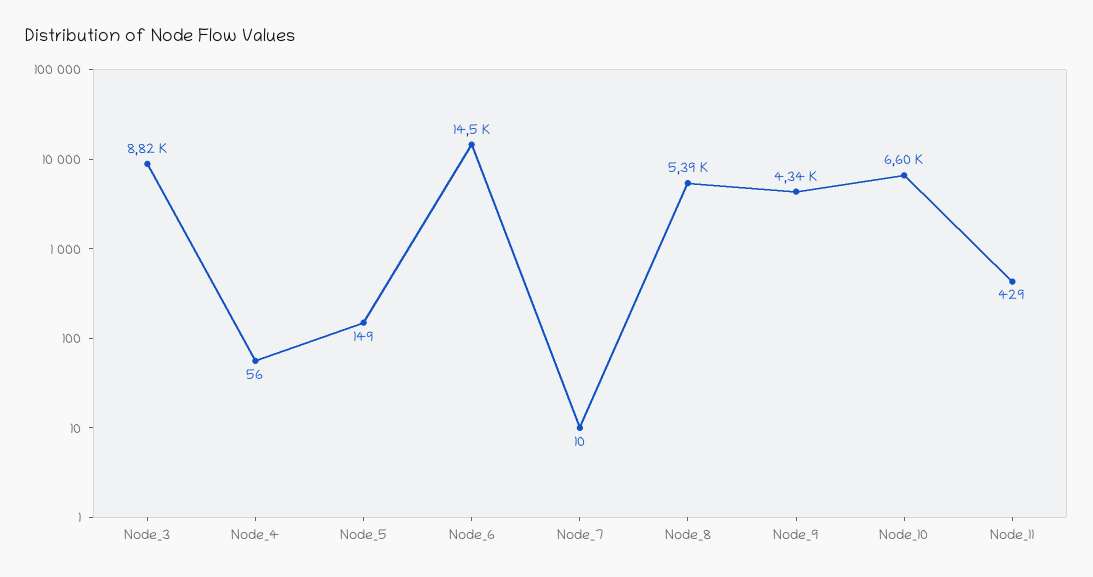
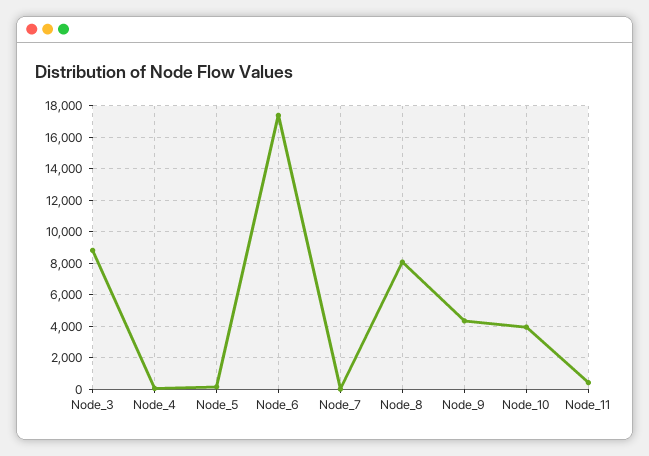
  {
    "Node_3": 8820,
    "Node_4": 56,
    "Node_5": 149,
-   "Node_6": 14500,
+   "Node_6": 17500,
    "Node_7": 10,
-   "Node_8": 5390,
+   "Node_8": 8000,
    "Node_9": 4340,
-   "Node_10": 6600,
+   "Node_10": 4000,
    "Node_11": 429
  }

